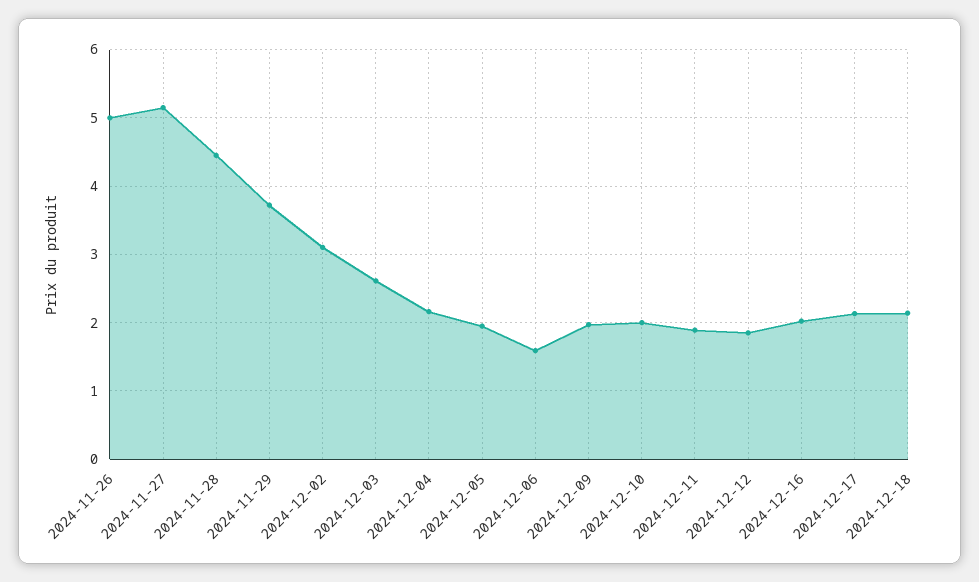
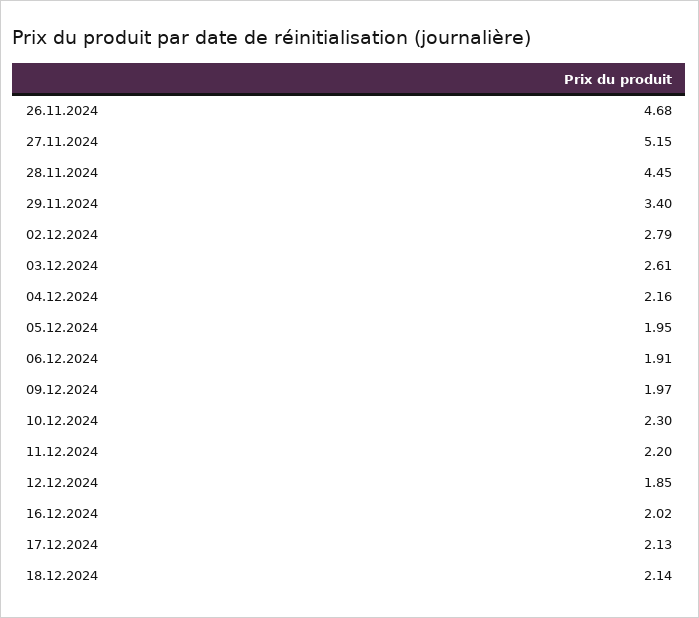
  {
-   "2024-11-26": 5,
+   "2024-11-26": 4.68,
    "2024-11-27": 5.15,
    "2024-11-28": 4.45,
-   "2024-11-29": 3.7,
+   "2024-11-29": 3.4,
-   "2024-12-02": 3.1,
+   "2024-12-02": 2.79,
    "2024-12-03": 2.61,
    "2024-12-04": 2.16,
    "2024-12-05": 1.95,
-   "2024-12-06": 1.6,
+   "2024-12-06": 1.91,
    "2024-12-09": 1.97,
-   "2024-12-10": 2,
+   "2024-12-10": 2.3,
-   "2024-12-11": 1.9,
+   "2024-12-11": 2.2,
    "2024-12-12": 1.85,
    "2024-12-16": 2.02,
    "2024-12-17": 2.13,
    "2024-12-18": 2.14
  }

